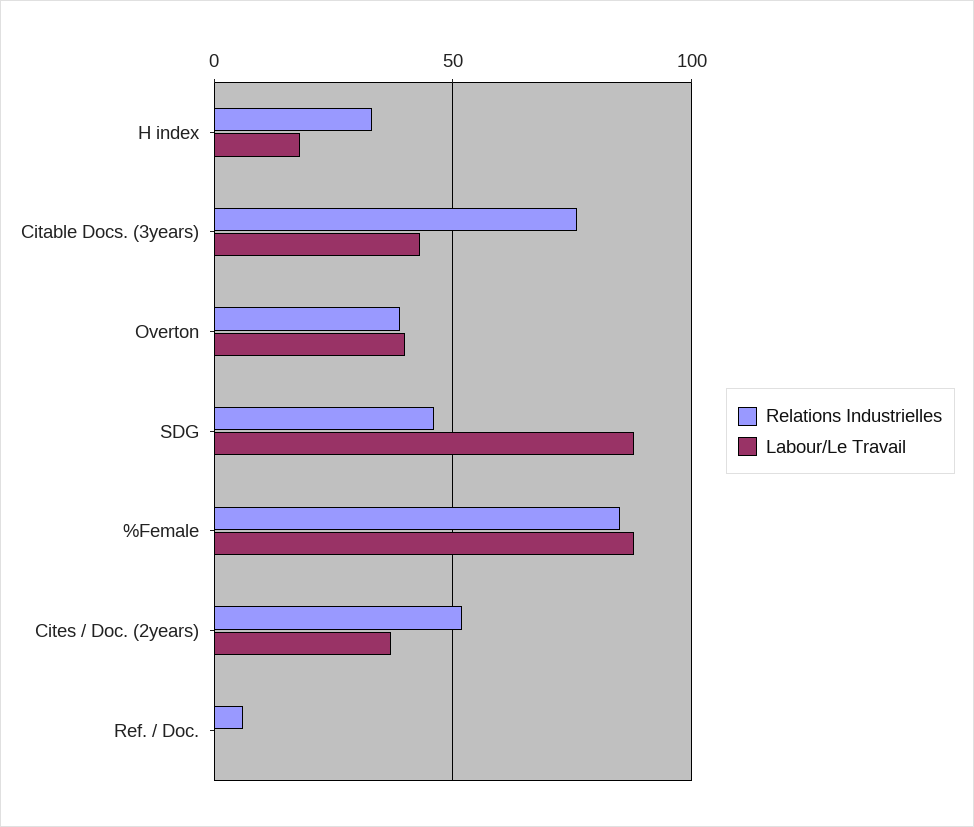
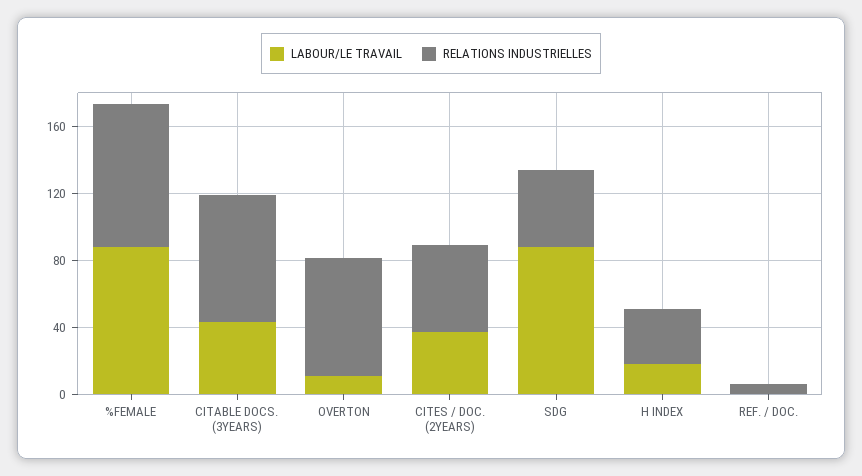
  {
    "Relations Industrielles": {
      "H index": 35,
      "Citable Docs. (3years)": 75,
-     "Overton": 40,
+     "Overton": 70,
      "SDG": 45,
      "%Female": 85,
      "Cites / Doc. (2years)": 50,
      "Ref. / Doc.": 5
    },
    "Labour/Le Travail": {
      "H index": 20,
      "Citable Docs. (3years)": 45,
-     "Overton": 40,
+     "Overton": 10,
      "SDG": 90,
      "%Female": 90,
      "Cites / Doc. (2years)": 35,
      "Ref. / Doc.": 0
    }
  }

